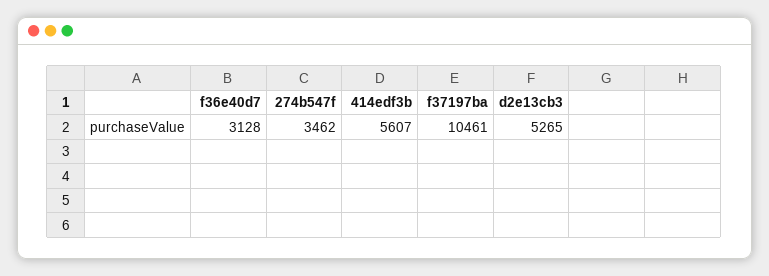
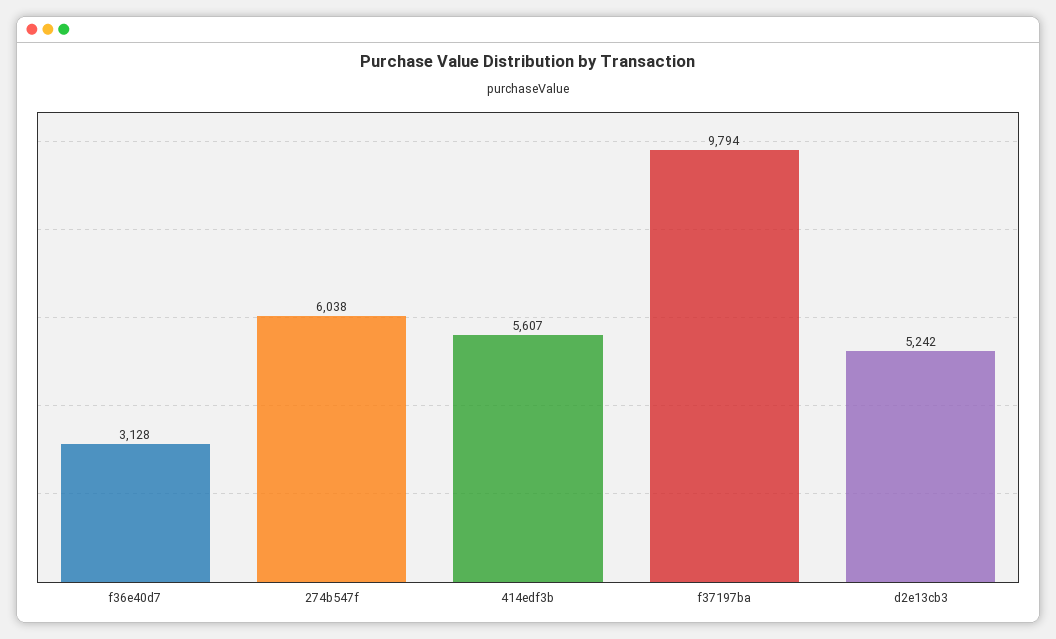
  {
    "f36e40d7": 3128,
-   "274b547f": 3462,
+   "274b547f": 6038,
    "414edf3b": 5607,
-   "f37197ba": 10461,
+   "f37197ba": 9794,
-   "d2e13cb3": 5265
+   "d2e13cb3": 5242
  }

